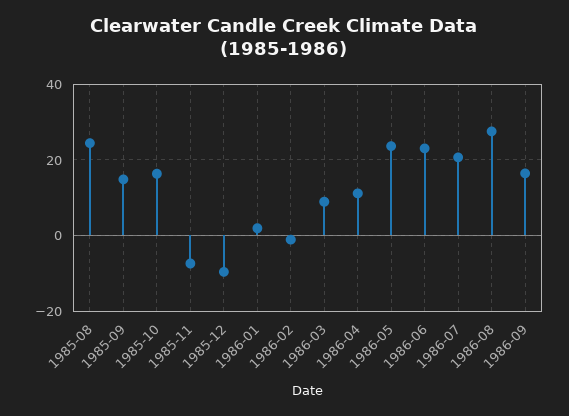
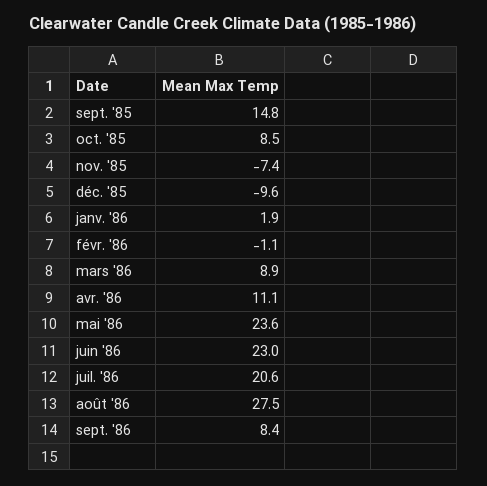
  {
-   "1985-08": 24,
    "1985-09": 14.8,
-   "1985-10": 16,
+   "1985-10": 8.5,
    "1985-11": -7.4,
    "1985-12": -9.6,
    "1986-01": 1.9,
    "1986-02": -1.1,
    "1986-03": 8.9,
    "1986-04": 11.1,
    "1986-05": 23.6,
    "1986-06": 23,
    "1986-07": 20.6,
    "1986-08": 27.5,
-   "1986-09": 16
+   "1986-09": 8.4
  }

